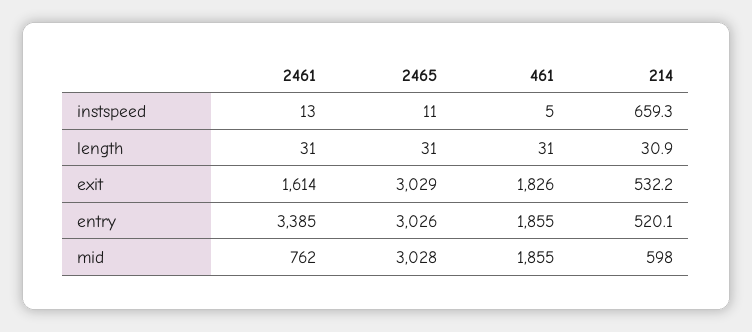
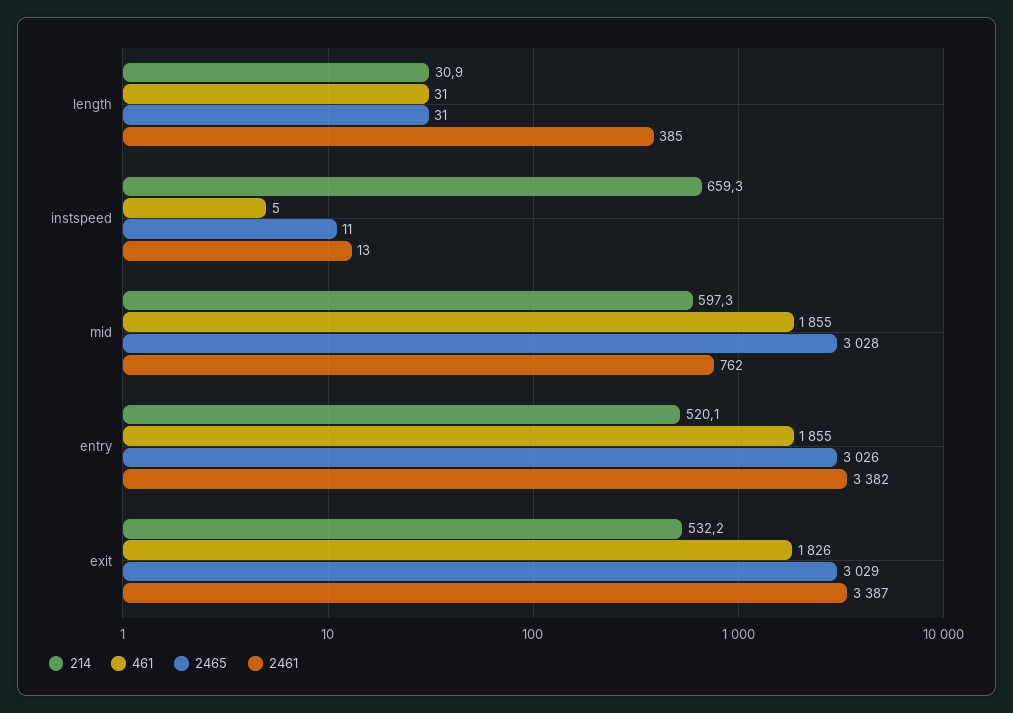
  {
    "2461": {
      "instspeed": 13,
-     "length": 31,
+     "length": 385,
-     "exit": 1614,
+     "exit": 3387,
-     "entry": 3385,
+     "entry": 3382,
      "mid": 762
    },
    "2465": {
      "instspeed": 11,
      "length": 31,
      "exit": 3029,
      "entry": 3026,
      "mid": 3028
    },
    "461": {
      "instspeed": 5,
      "length": 31,
      "exit": 1826,
      "entry": 1855,
      "mid": 1855
    },
    "214": {
      "instspeed": 659.3,
      "length": 30.9,
      "exit": 532.2,
      "entry": 520.1,
-     "mid": 598
+     "mid": 597.3
    }
  }

